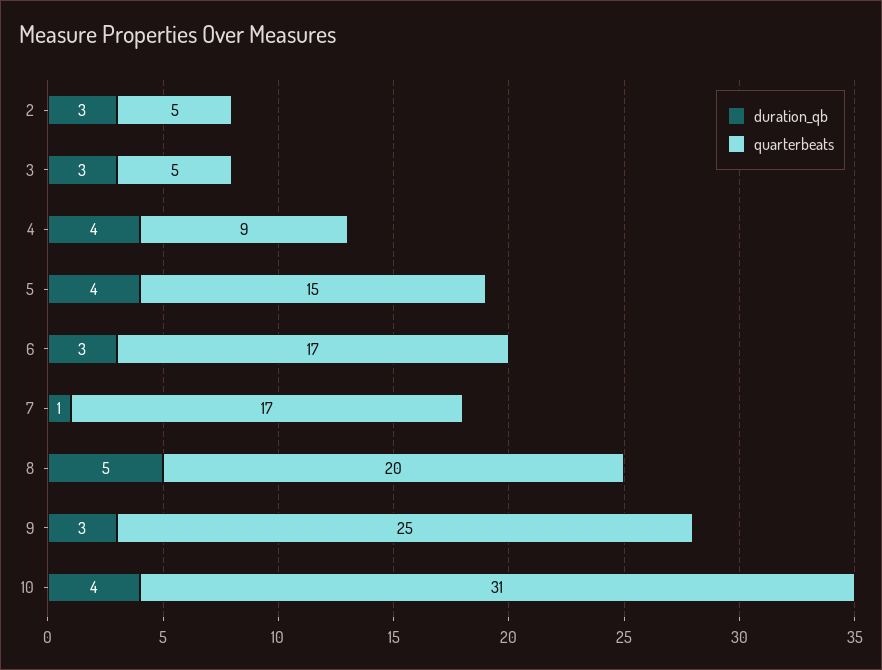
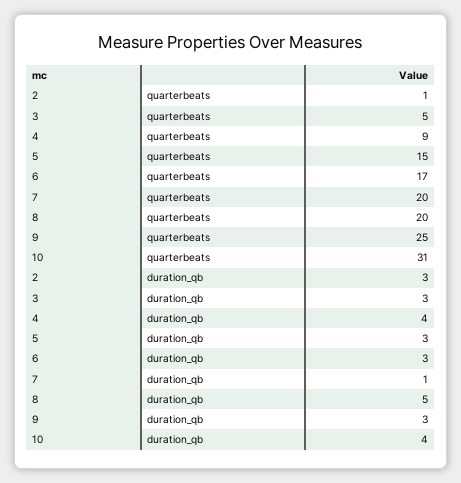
  {
    "duration_qb": {
      "2": 3,
      "3": 3,
      "4": 4,
-     "5": 4,
+     "5": 3,
      "6": 3,
      "7": 1,
      "8": 5,
      "9": 3,
      "10": 4
    },
    "quarterbeats": {
-     "2": 5,
+     "2": 1,
      "3": 5,
      "4": 9,
      "5": 15,
      "6": 17,
-     "7": 17,
+     "7": 20,
      "8": 20,
      "9": 25,
      "10": 31
    }
  }

